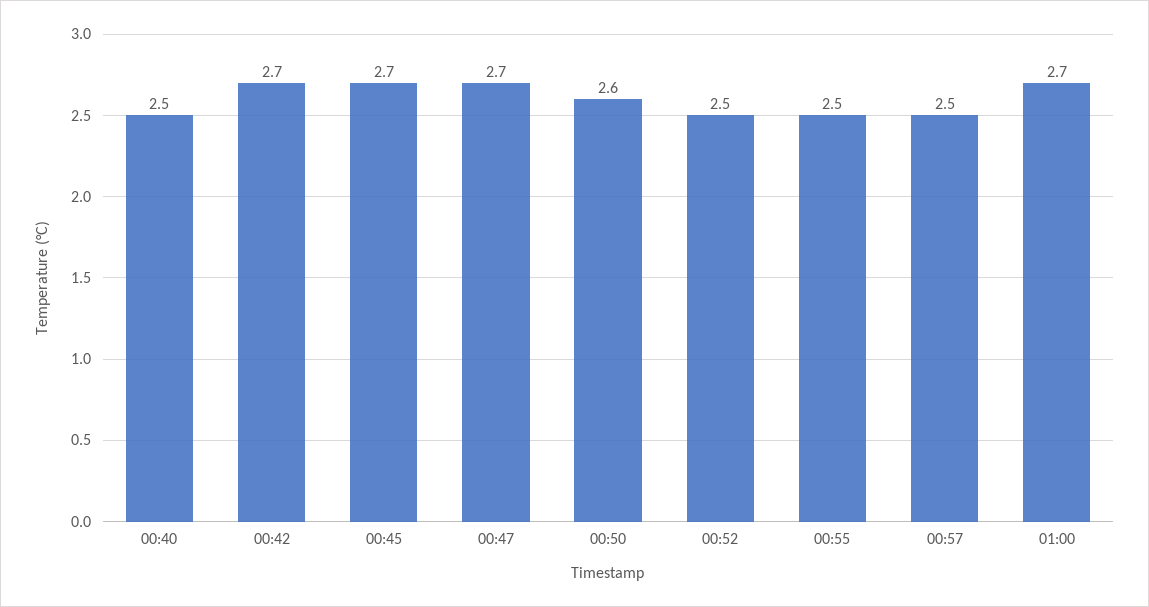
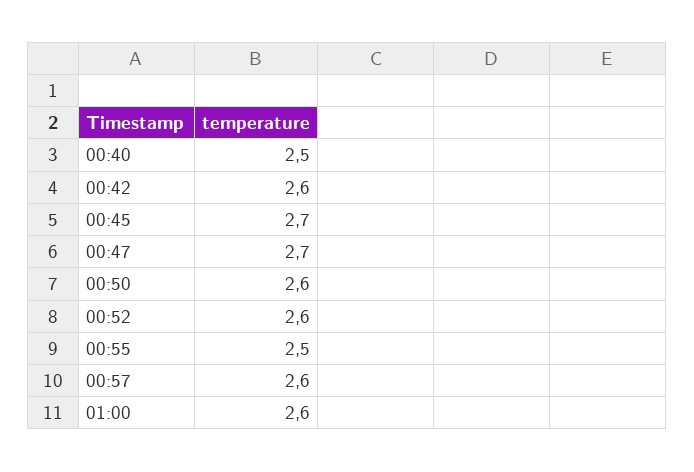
  {
    "00:40": 2.5,
-   "00:42": 2.7,
+   "00:42": 2.6,
    "00:45": 2.7,
    "00:47": 2.7,
    "00:50": 2.6,
-   "00:52": 2.5,
+   "00:52": 2.6,
    "00:55": 2.5,
-   "00:57": 2.5,
+   "00:57": 2.6,
-   "01:00": 2.7
+   "01:00": 2.6
  }

